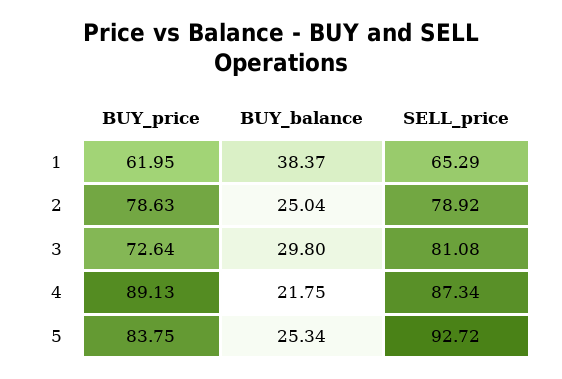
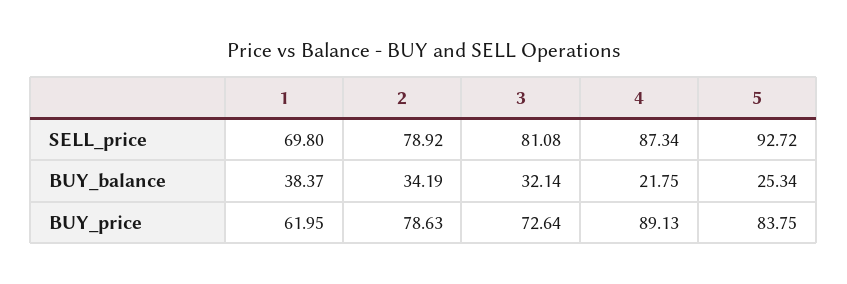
  {
    "BUY_price": {
      "1": 61.95,
      "2": 78.63,
      "3": 72.64,
      "4": 89.13,
      "5": 83.75
    },
    "BUY_balance": {
      "1": 38.37,
-     "2": 25.04,
+     "2": 34.19,
-     "3": 29.8,
+     "3": 32.14,
      "4": 21.75,
      "5": 25.34
    },
    "SELL_price": {
-     "1": 65.29,
+     "1": 69.8,
      "2": 78.92,
      "3": 81.08,
      "4": 87.34,
      "5": 92.72
    }
  }

